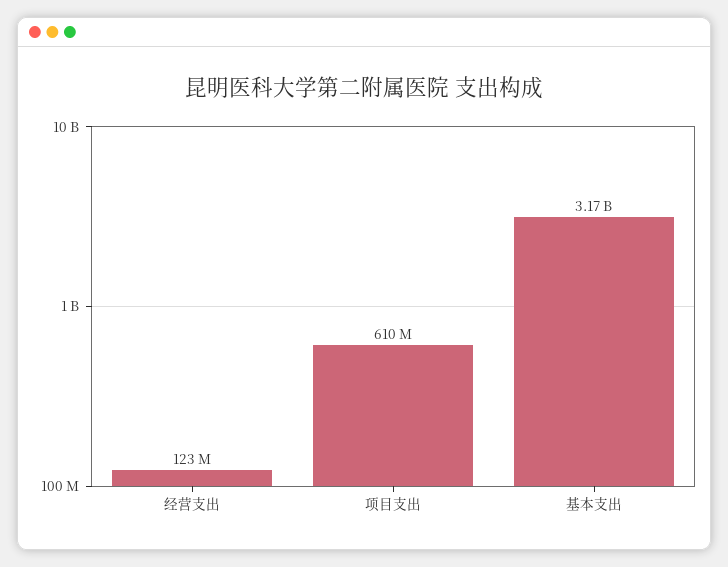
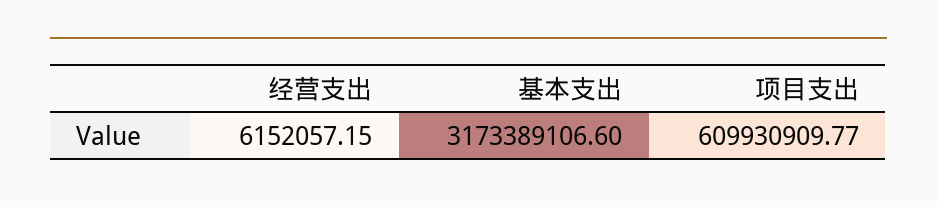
  {
-   "经营支出": 123000000,
+   "经营支出": 6152057.15,
    "项目支出": 609930909.77,
    "基本支出": 3173389106.6
  }

